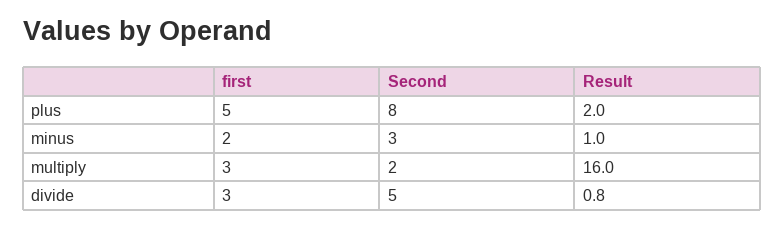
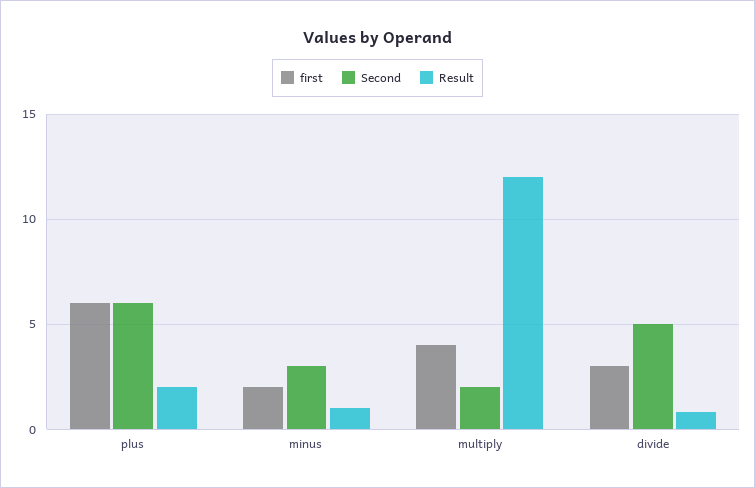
  {
    "first": {
-     "plus": 5,
+     "plus": 6,
      "minus": 2,
-     "multiply": 3,
+     "multiply": 4,
      "divide": 3
    },
    "Second": {
-     "plus": 8,
+     "plus": 6,
      "minus": 3,
      "multiply": 2,
      "divide": 5
    },
    "Result": {
      "plus": 2,
      "minus": 1,
-     "multiply": 16,
+     "multiply": 12,
      "divide": 0.8
    }
  }

